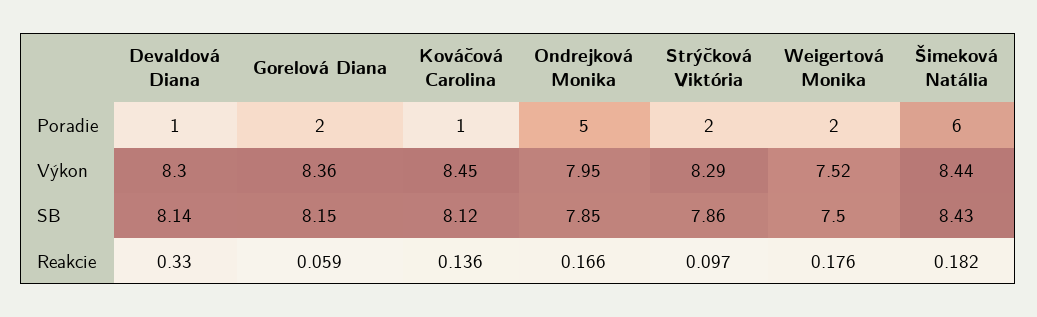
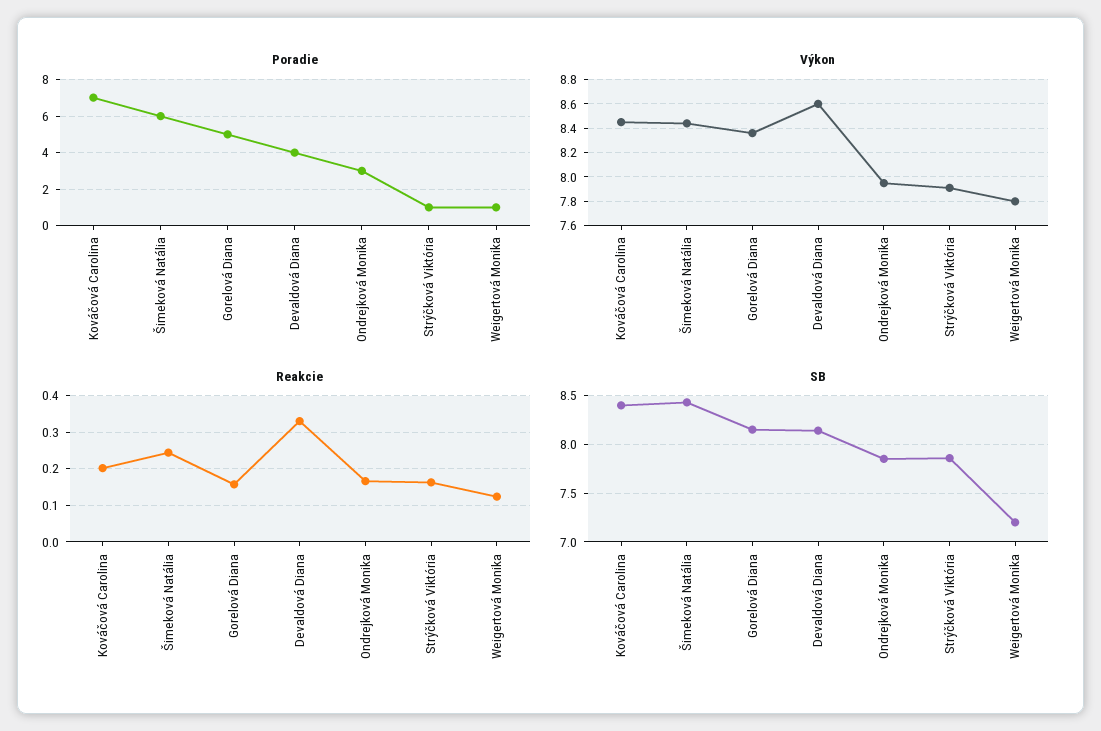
  {
    "Poradie": {
-     "Devaldová Diana": 1,
+     "Devaldová Diana": 4,
-     "Gorelová Diana": 2,
+     "Gorelová Diana": 5,
-     "Kováčová Carolina": 1,
+     "Kováčová Carolina": 7,
-     "Ondrejková Monika": 5,
+     "Ondrejková Monika": 3,
-     "Strýčková Viktória": 2,
+     "Strýčková Viktória": 1,
-     "Weigertová Monika": 2,
+     "Weigertová Monika": 1,
      "Šimeková Natália": 6
    },
    "Výkon": {
-     "Devaldová Diana": 8.3,
+     "Devaldová Diana": 8.6,
      "Gorelová Diana": 8.36,
      "Kováčová Carolina": 8.45,
      "Ondrejková Monika": 7.95,
-     "Strýčková Viktória": 8.29,
+     "Strýčková Viktória": 7.9,
-     "Weigertová Monika": 7.52,
+     "Weigertová Monika": 7.8,
      "Šimeková Natália": 8.44
    },
    "SB": {
      "Devaldová Diana": 8.14,
      "Gorelová Diana": 8.15,
-     "Kováčová Carolina": 8.12,
+     "Kováčová Carolina": 8.4,
      "Ondrejková Monika": 7.85,
      "Strýčková Viktória": 7.86,
-     "Weigertová Monika": 7.5,
+     "Weigertová Monika": 7.2,
      "Šimeková Natália": 8.43
    },
    "Reakcie": {
      "Devaldová Diana": 0.33,
-     "Gorelová Diana": 0.059,
+     "Gorelová Diana": 0.16,
-     "Kováčová Carolina": 0.136,
+     "Kováčová Carolina": 0.2,
      "Ondrejková Monika": 0.166,
-     "Strýčková Viktória": 0.097,
+     "Strýčková Viktória": 0.16,
-     "Weigertová Monika": 0.176,
+     "Weigertová Monika": 0.12,
-     "Šimeková Natália": 0.182
+     "Šimeková Natália": 0.24
    }
  }

